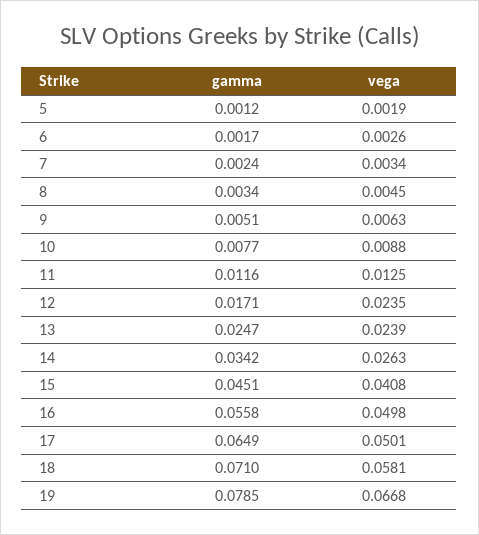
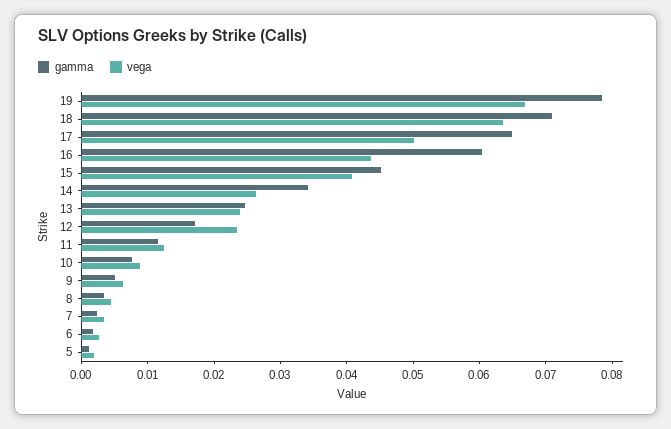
  {
    "gamma": {
      "5": 0.0012,
      "6": 0.0017,
      "7": 0.0024,
      "8": 0.0034,
      "9": 0.0051,
      "10": 0.0077,
      "11": 0.0116,
      "12": 0.0171,
      "13": 0.0247,
      "14": 0.0342,
      "15": 0.0451,
-     "16": 0.0558,
+     "16": 0.06,
      "17": 0.0649,
      "18": 0.071,
      "19": 0.0785
    },
    "vega": {
      "5": 0.0019,
      "6": 0.0026,
      "7": 0.0034,
      "8": 0.0045,
      "9": 0.0063,
      "10": 0.0088,
      "11": 0.0125,
      "12": 0.0235,
      "13": 0.0239,
      "14": 0.0263,
      "15": 0.0408,
-     "16": 0.0498,
+     "16": 0.044,
      "17": 0.0501,
-     "18": 0.0581,
+     "18": 0.064,
      "19": 0.0668
    }
  }

